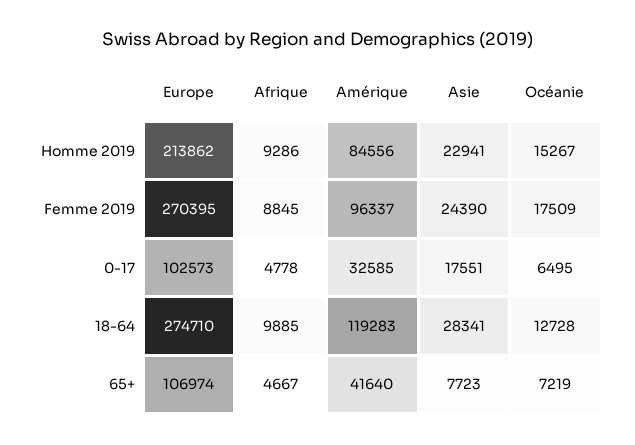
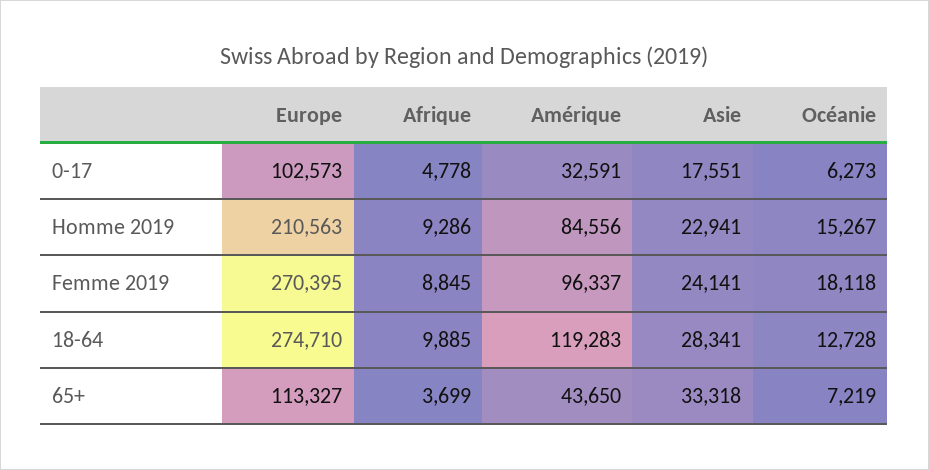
  {
    "Europe": {
-     "Homme 2019": 213862,
+     "Homme 2019": 210563,
      "Femme 2019": 270395,
      "0-17": 102573,
      "18-64": 274710,
-     "65+": 106974
+     "65+": 113327
    },
    "Afrique": {
      "Homme 2019": 9286,
      "Femme 2019": 8845,
      "0-17": 4778,
      "18-64": 9885,
-     "65+": 4667
+     "65+": 3699
    },
    "Amérique": {
      "Homme 2019": 84556,
      "Femme 2019": 96337,
-     "0-17": 32585,
+     "0-17": 32591,
      "18-64": 119283,
-     "65+": 41640
+     "65+": 43650
    },
    "Asie": {
      "Homme 2019": 22941,
-     "Femme 2019": 24390,
+     "Femme 2019": 24141,
      "0-17": 17551,
      "18-64": 28341,
-     "65+": 7723
+     "65+": 33318
    },
    "Océanie": {
      "Homme 2019": 15267,
-     "Femme 2019": 17509,
+     "Femme 2019": 18118,
-     "0-17": 6495,
+     "0-17": 6273,
      "18-64": 12728,
      "65+": 7219
    }
  }

